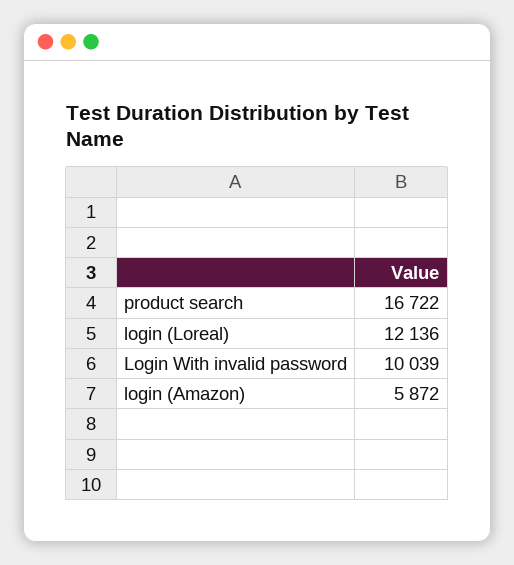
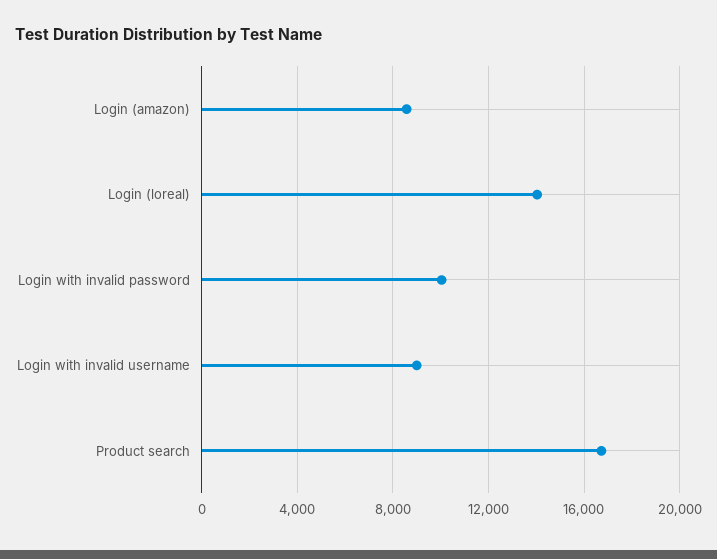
  {
    "product search": 16722,
-   "login (Loreal)": 12136,
+   "login (Loreal)": 14000,
    "Login With invalid password": 10039,
-   "login (Amazon)": 5872
+   "login (Amazon)": 8500,
+   "Login with invalid username": 9000
  }

